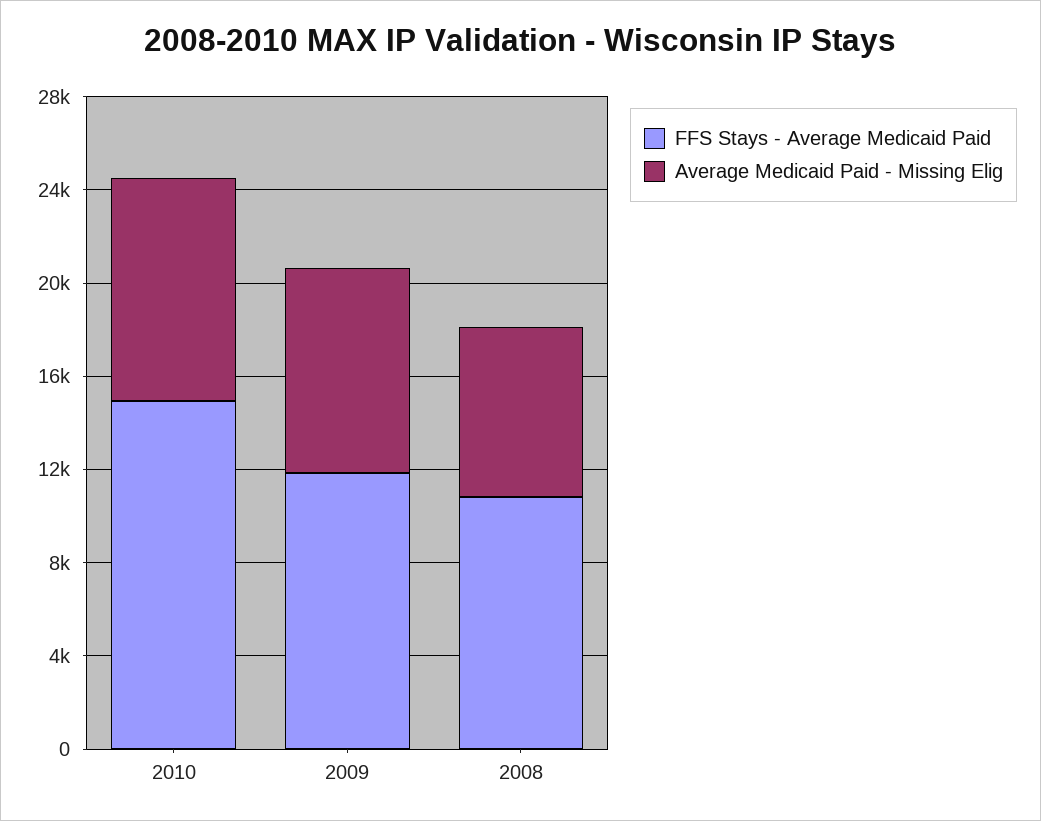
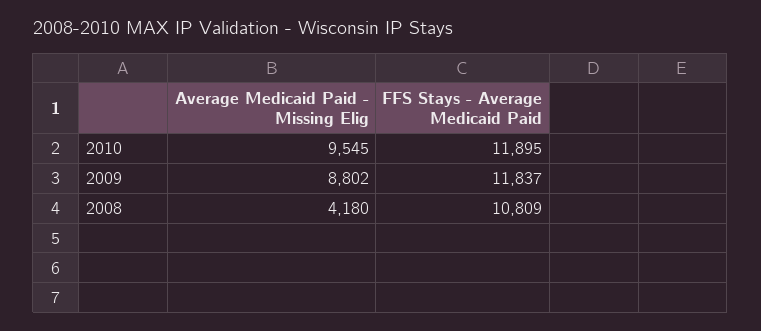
  {
    "FFS Stays - Average Medicaid Paid": {
-     "2010": 15000,
+     "2010": 11895,
      "2009": 11837,
      "2008": 10809
    },
    "Average Medicaid Paid - Missing Elig": {
      "2010": 9545,
      "2009": 8802,
-     "2008": 7000
+     "2008": 4180
    }
  }

